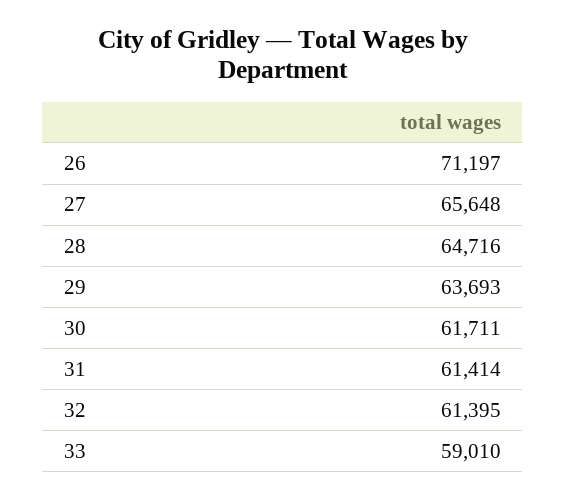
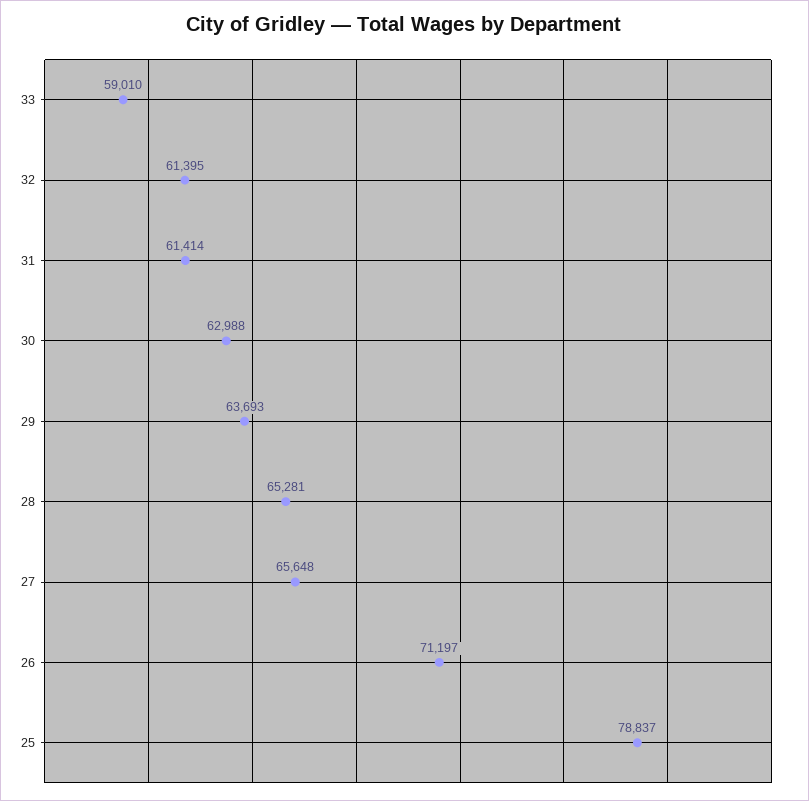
  {
    "26": 71197,
    "27": 65648,
-   "28": 64716,
+   "28": 65281,
    "29": 63693,
-   "30": 61711,
+   "30": 62988,
    "31": 61414,
    "32": 61395,
-   "33": 59010
+   "33": 59010,
+   "25": 78837
  }

